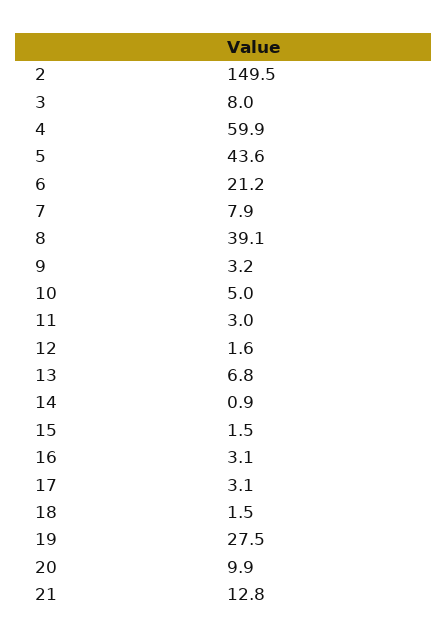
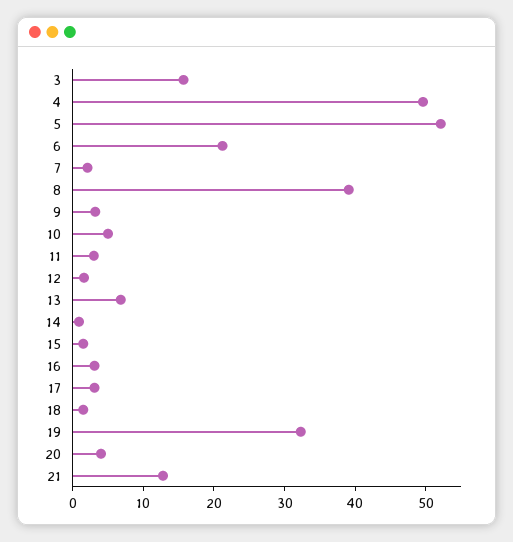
  {
-   "2": 149.5,
-   "3": 8,
+   "3": 16,
-   "4": 59.9,
+   "4": 50,
-   "5": 43.6,
+   "5": 52,
    "6": 21.2,
-   "7": 7.9,
+   "7": 2,
    "8": 39.1,
    "9": 3.2,
    "10": 5,
    "11": 3,
    "12": 1.6,
    "13": 6.8,
    "14": 0.9,
    "15": 1.5,
    "16": 3.1,
    "17": 3.1,
    "18": 1.5,
-   "19": 27.5,
+   "19": 32,
-   "20": 9.9,
+   "20": 4,
    "21": 12.8
  }

